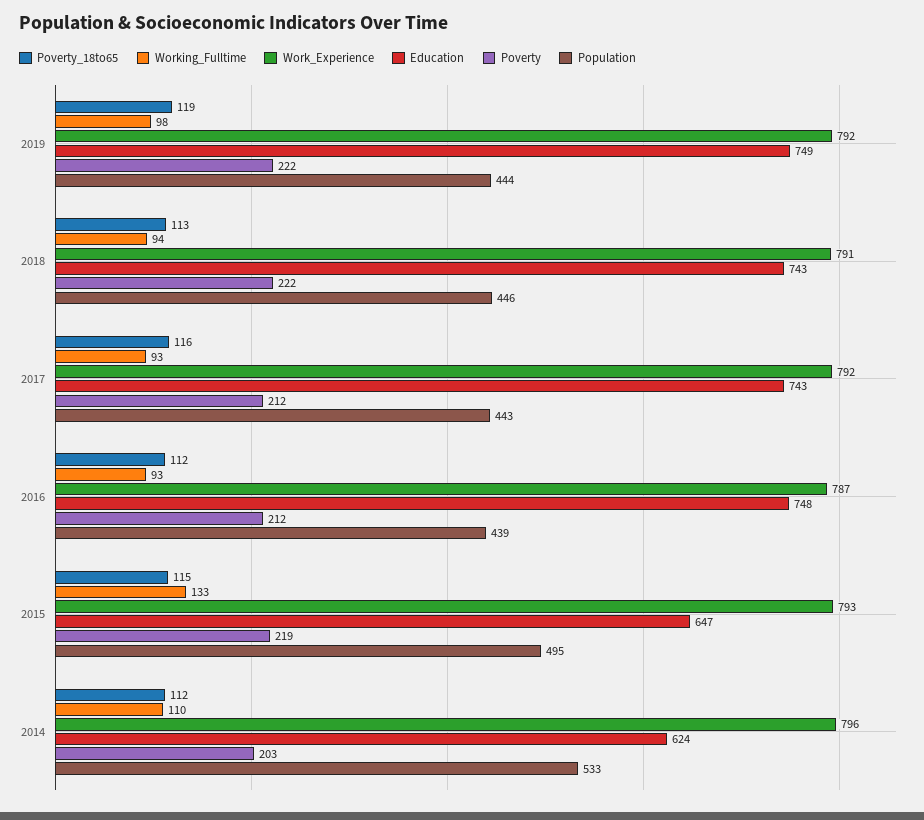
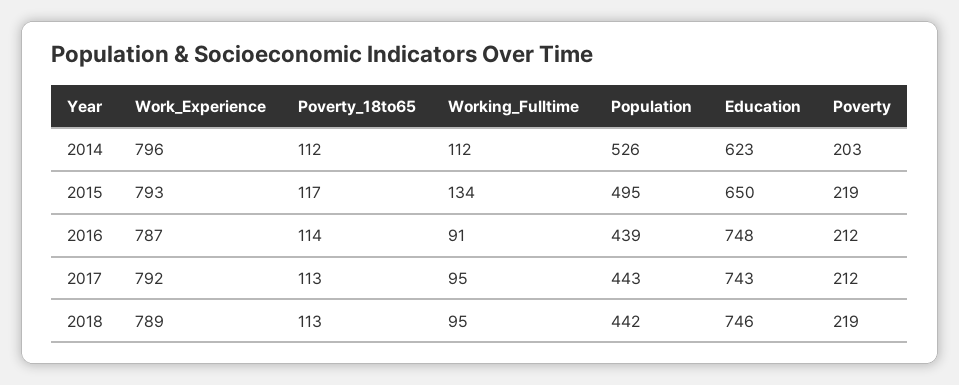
  {
    "Poverty_18to65": {
-     "2019": 119,
      "2018": 113,
-     "2017": 116,
+     "2017": 113,
-     "2016": 112,
+     "2016": 114,
-     "2015": 115,
+     "2015": 117,
      "2014": 112
    },
    "Working_Fulltime": {
-     "2019": 98,
-     "2018": 94,
+     "2018": 95,
-     "2017": 93,
+     "2017": 95,
-     "2016": 93,
+     "2016": 91,
-     "2015": 133,
+     "2015": 134,
-     "2014": 110
+     "2014": 112
    },
    "Work_Experience": {
-     "2019": 792,
-     "2018": 791,
+     "2018": 789,
      "2017": 792,
      "2016": 787,
      "2015": 793,
      "2014": 796
    },
    "Education": {
-     "2019": 749,
-     "2018": 743,
+     "2018": 746,
      "2017": 743,
      "2016": 748,
-     "2015": 647,
+     "2015": 650,
-     "2014": 624
+     "2014": 623
    },
    "Poverty": {
-     "2019": 222,
-     "2018": 222,
+     "2018": 219,
      "2017": 212,
      "2016": 212,
      "2015": 219,
      "2014": 203
    },
    "Population": {
-     "2019": 444,
-     "2018": 446,
+     "2018": 442,
      "2017": 443,
      "2016": 439,
      "2015": 495,
-     "2014": 533
+     "2014": 526
    }
  }

